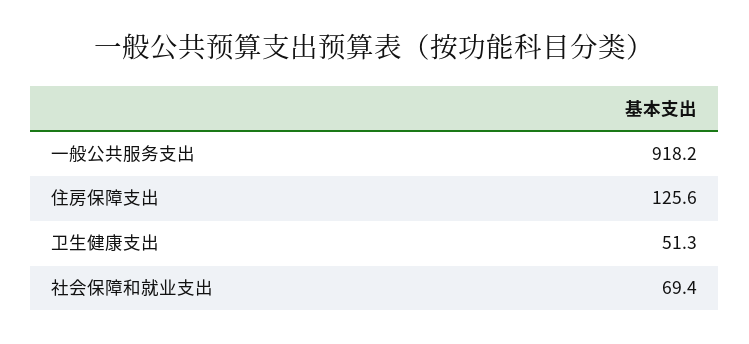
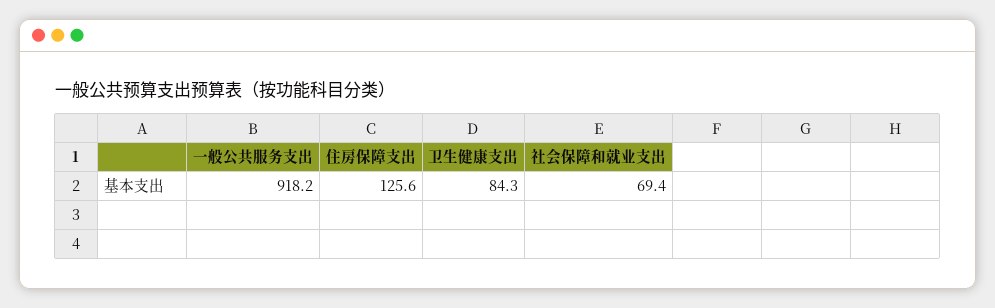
  {
    "一般公共服务支出": 918.2,
    "住房保障支出": 125.6,
-   "卫生健康支出": 51.3,
+   "卫生健康支出": 84.3,
    "社会保障和就业支出": 69.4
  }

